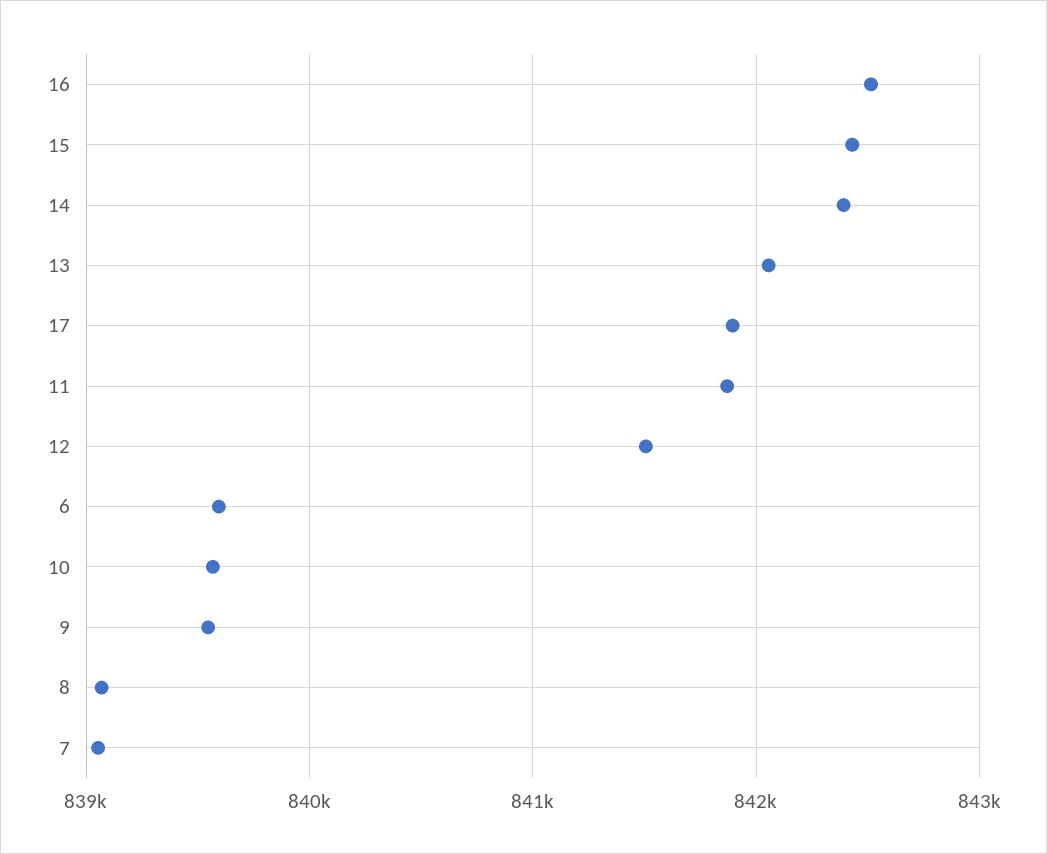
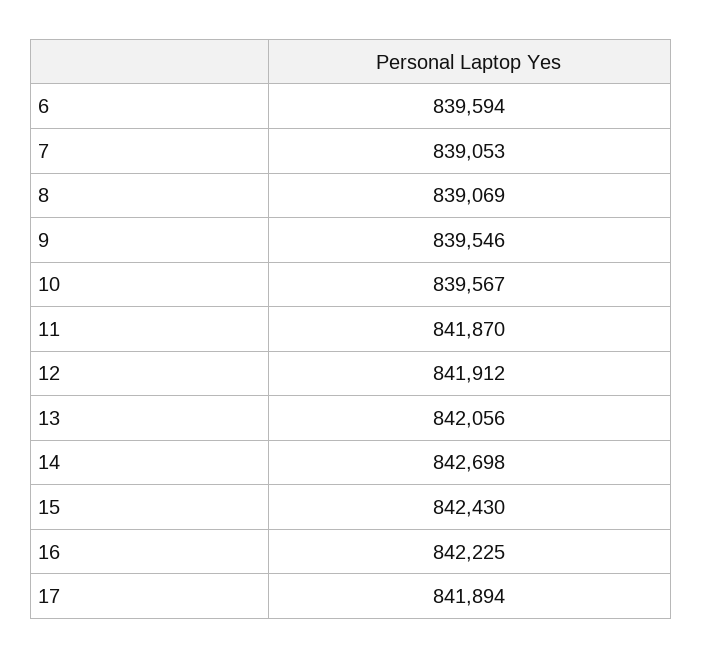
  {
-   "16": 842500,
+   "16": 842225,
    "15": 842430,
-   "14": 842400,
+   "14": 842698,
    "13": 842056,
    "17": 841894,
    "11": 841870,
-   "12": 841500,
+   "12": 841912,
    "6": 839594,
    "10": 839567,
    "9": 839546,
    "8": 839069,
    "7": 839053
  }

